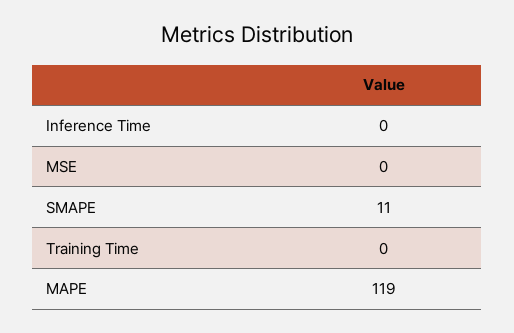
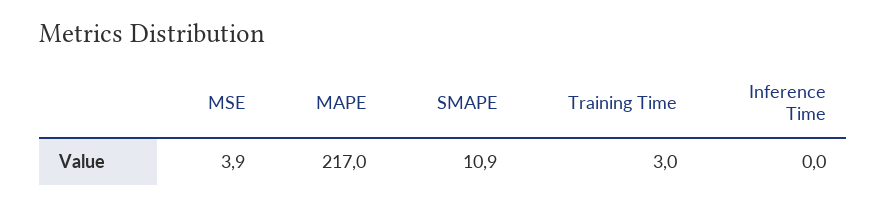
  {
    "Inference Time": 0,
-   "MSE": 0,
+   "MSE": 3.9,
    "SMAPE": 10.9,
-   "Training Time": 0,
+   "Training Time": 3,
-   "MAPE": 119
+   "MAPE": 217
  }

